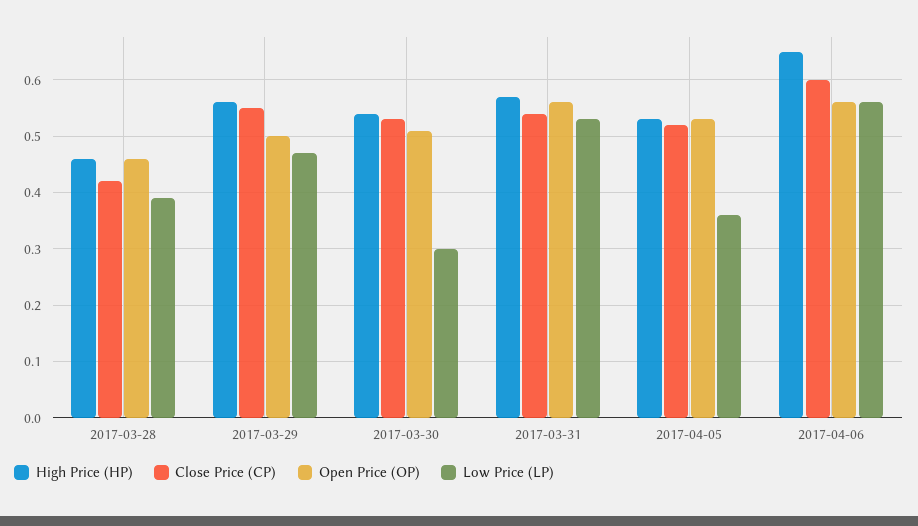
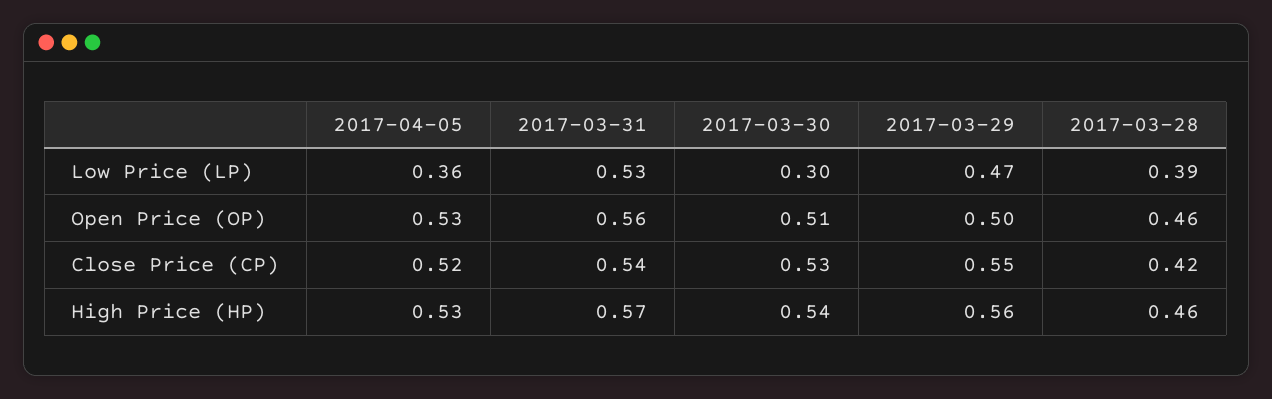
  {
    "High Price (HP)": {
      "2017-03-28": 0.46,
      "2017-03-29": 0.56,
      "2017-03-30": 0.54,
      "2017-03-31": 0.57,
-     "2017-04-05": 0.53,
+     "2017-04-05": 0.53
-     "2017-04-06": 0.65
    },
    "Close Price (CP)": {
      "2017-03-28": 0.42,
      "2017-03-29": 0.55,
      "2017-03-30": 0.53,
      "2017-03-31": 0.54,
-     "2017-04-05": 0.52,
+     "2017-04-05": 0.52
-     "2017-04-06": 0.6
    },
    "Open Price (OP)": {
      "2017-03-28": 0.46,
      "2017-03-29": 0.5,
      "2017-03-30": 0.51,
      "2017-03-31": 0.56,
-     "2017-04-05": 0.53,
+     "2017-04-05": 0.53
-     "2017-04-06": 0.55
    },
    "Low Price (LP)": {
      "2017-03-28": 0.39,
      "2017-03-29": 0.47,
      "2017-03-30": 0.3,
      "2017-03-31": 0.53,
-     "2017-04-05": 0.36,
+     "2017-04-05": 0.36
-     "2017-04-06": 0.55
    }
  }

